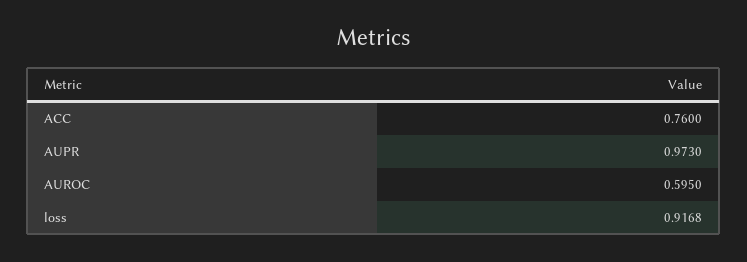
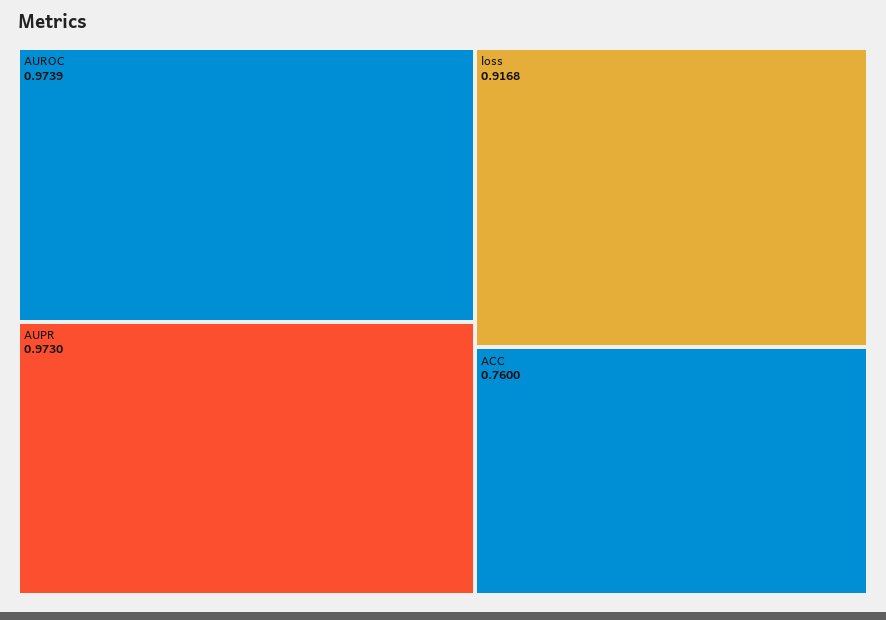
  {
    "ACC": 0.76,
    "AUPR": 0.973,
-   "AUROC": 0.595,
+   "AUROC": 0.9739,
    "loss": 0.9168
  }

